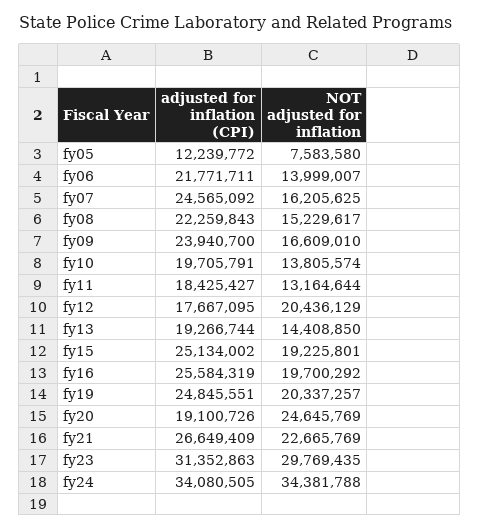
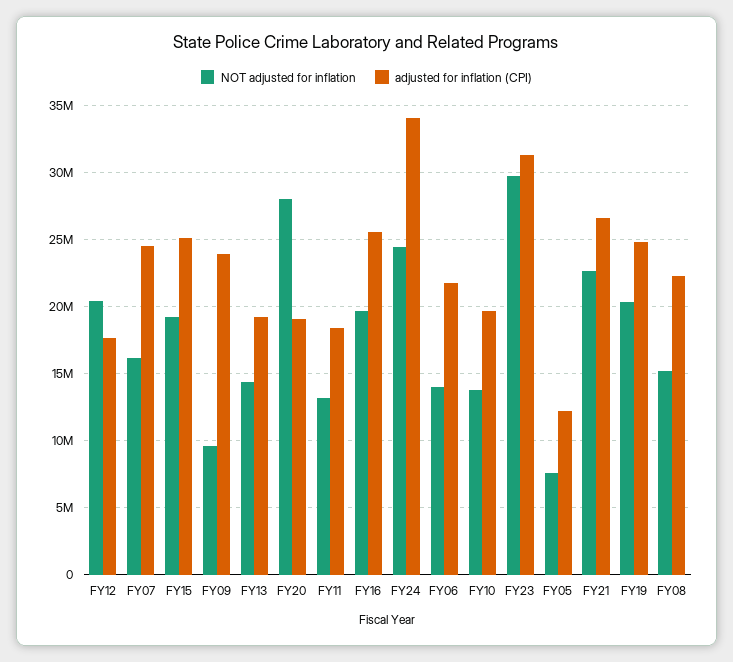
  {
    "adjusted for inflation (CPI)": {
      "fy05": 12239772,
      "fy06": 21771711,
      "fy07": 24565092,
      "fy08": 22259843,
      "fy09": 23940700,
      "fy10": 19705791,
      "fy11": 18425427,
      "fy12": 17667095,
      "fy13": 19266744,
      "fy15": 25134002,
      "fy16": 25584319,
      "fy19": 24845551,
      "fy20": 19100726,
      "fy21": 26649409,
      "fy23": 31352863,
      "fy24": 34080505
    },
    "NOT adjusted for inflation": {
      "fy05": 7583580,
      "fy06": 13999007,
      "fy07": 16205625,
      "fy08": 15229617,
-     "fy09": 16609010,
+     "fy09": 9500000,
      "fy10": 13805574,
      "fy11": 13164644,
      "fy12": 20436129,
      "fy13": 14408850,
      "fy15": 19225801,
      "fy16": 19700292,
      "fy19": 20337257,
-     "fy20": 24645769,
+     "fy20": 28000000,
      "fy21": 22665769,
      "fy23": 29769435,
-     "fy24": 34381788
+     "fy24": 24500000
    }
  }

